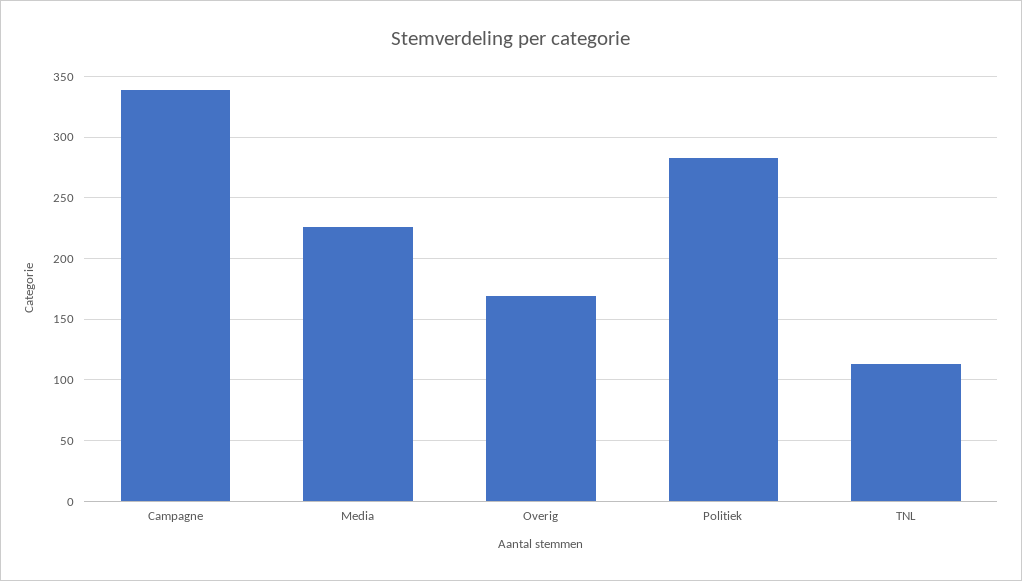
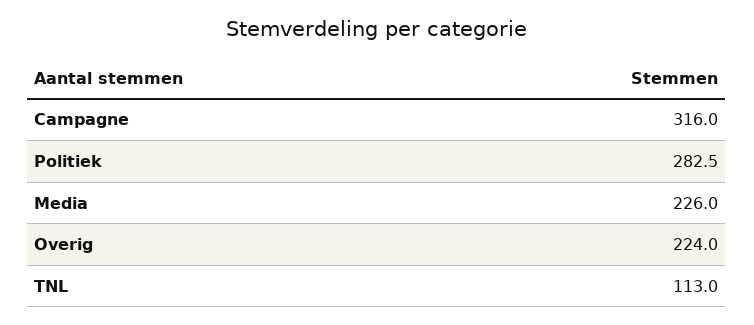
  {
-   "Campagne": 340,
+   "Campagne": 316,
    "Media": 226,
-   "Overig": 170,
+   "Overig": 224,
    "Politiek": 282.5,
    "TNL": 113
  }

